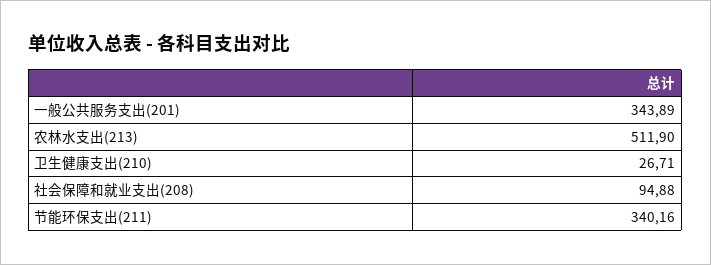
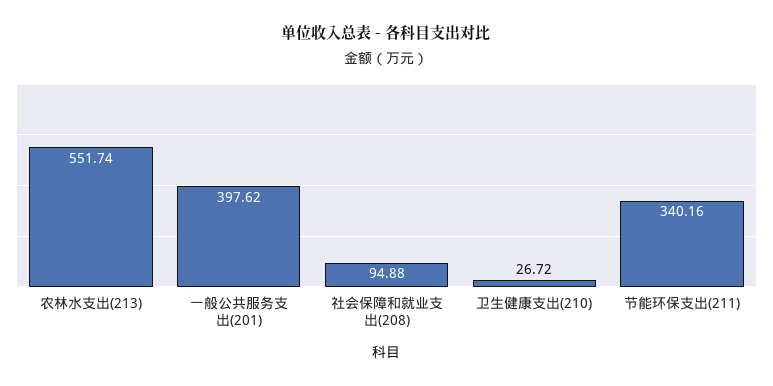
  {
-   "一般公共服务支出(201)": 343.89,
+   "一般公共服务支出(201)": 397.62,
-   "农林水支出(213)": 511.9,
+   "农林水支出(213)": 551.74,
-   "卫生健康支出(210)": 26.71,
+   "卫生健康支出(210)": 26.72,
    "社会保障和就业支出(208)": 94.88,
    "节能环保支出(211)": 340.16
  }

